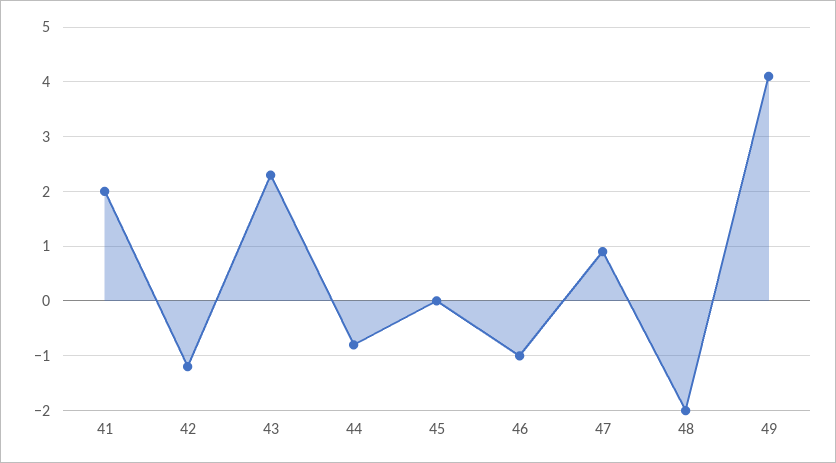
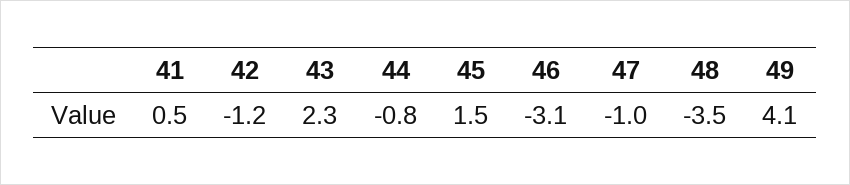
  {
-   "41": 2,
+   "41": 0.5,
    "42": -1.2,
    "43": 2.3,
    "44": -0.8,
-   "45": 0,
+   "45": 1.5,
-   "46": -1,
+   "46": -3.1,
-   "47": 1,
+   "47": -1,
-   "48": -2,
+   "48": -3.5,
    "49": 4.1
  }

